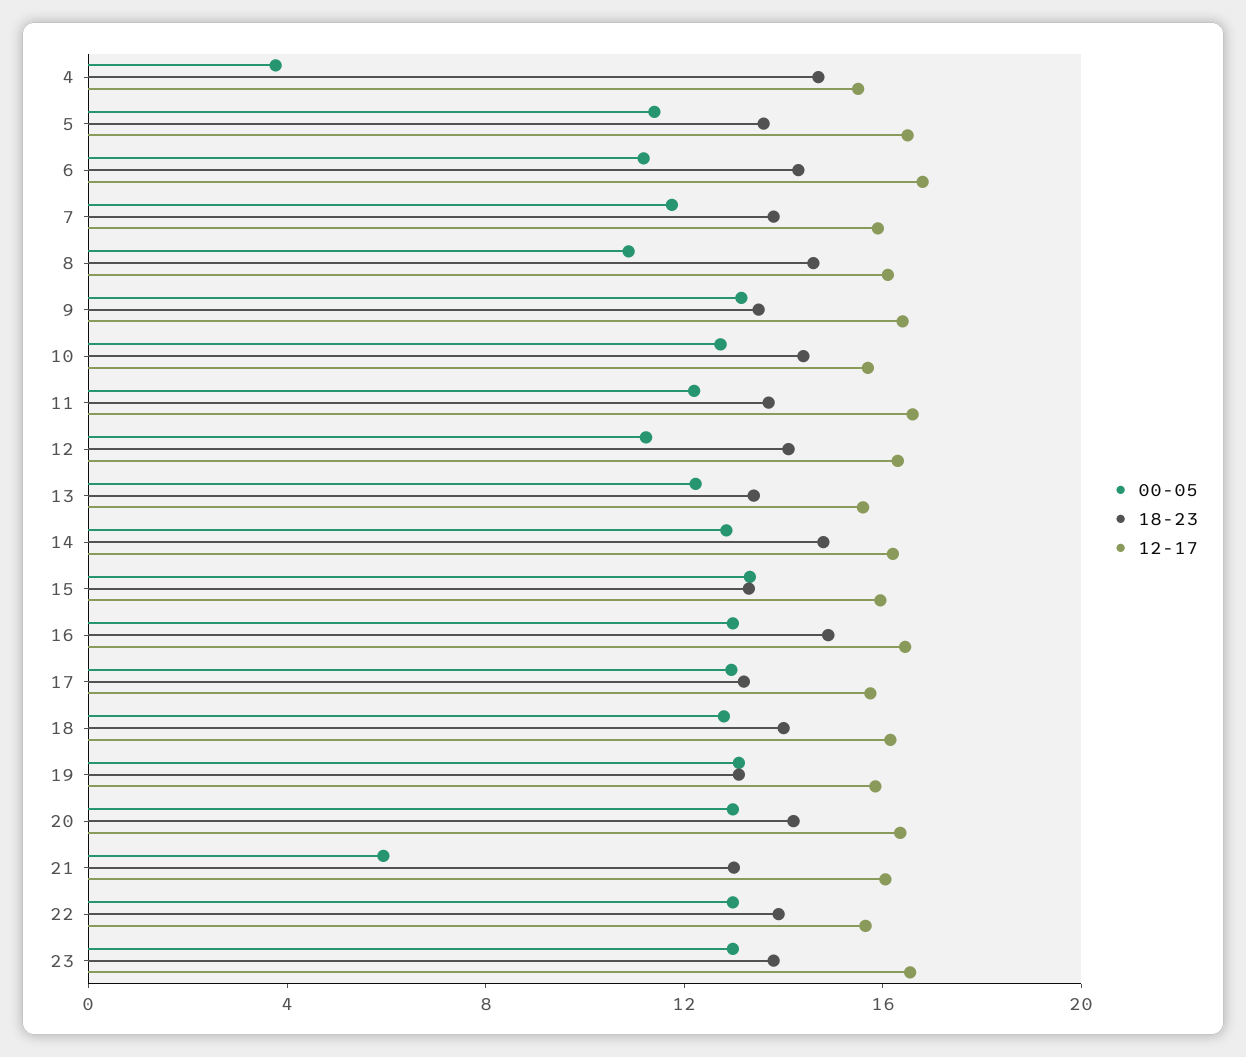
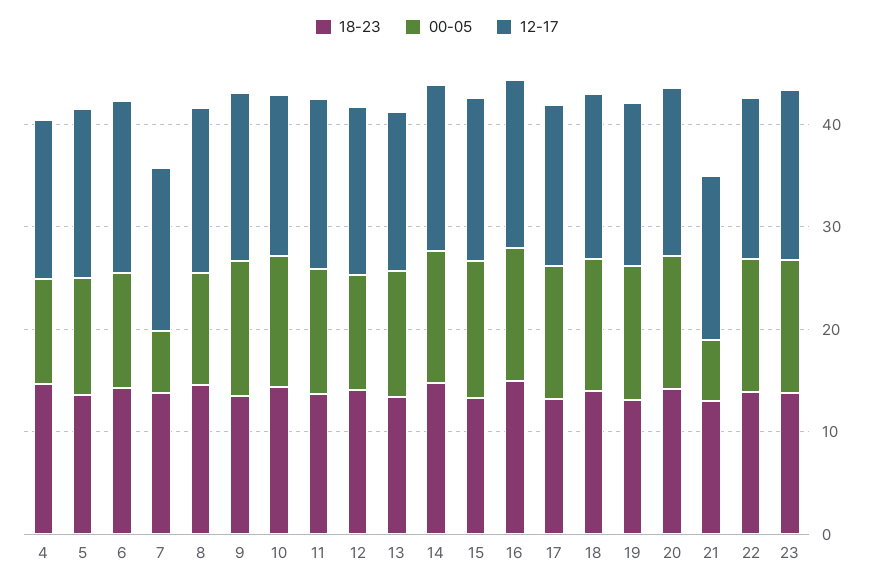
  {
    "00-05": {
-     "4": 4,
+     "4": 10,
      "5": 11,
      "6": 11,
-     "7": 12,
+     "7": 6,
      "8": 11,
      "9": 13,
      "10": 13,
      "11": 12,
      "12": 11,
      "13": 12,
      "14": 13,
      "15": 13,
      "16": 13,
      "17": 13,
      "18": 13,
      "19": 13,
      "20": 13,
      "21": 6,
      "22": 13,
      "23": 13
    },
    "18-23": {
      "4": 15,
      "5": 14,
      "6": 14,
      "7": 14,
      "8": 15,
      "9": 14,
      "10": 14,
      "11": 14,
      "12": 14,
      "13": 13,
      "14": 15,
      "15": 13,
      "16": 15,
      "17": 13,
      "18": 14,
      "19": 13,
      "20": 14,
      "21": 13,
      "22": 14,
      "23": 14
    },
    "12-17": {
      "4": 16,
      "5": 17,
      "6": 17,
      "7": 16,
      "8": 16,
      "9": 16,
      "10": 16,
      "11": 17,
      "12": 16,
      "13": 16,
      "14": 16,
      "15": 16,
      "16": 16,
      "17": 16,
      "18": 16,
      "19": 16,
      "20": 16,
      "21": 16,
      "22": 16,
      "23": 17
    }
  }

